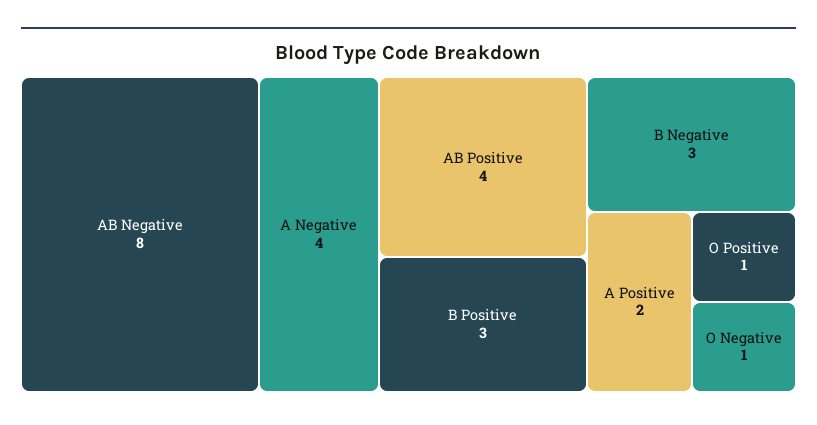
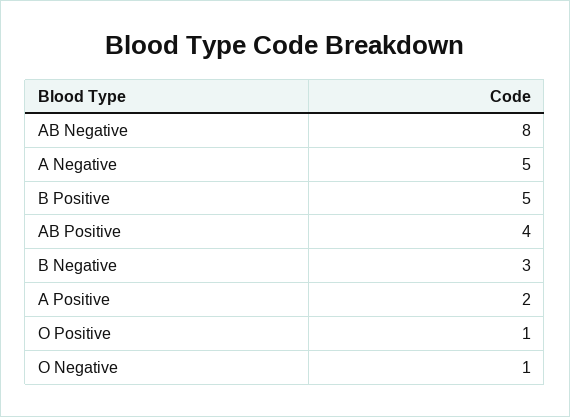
  {
    "AB Negative": 8,
-   "A Negative": 4,
+   "A Negative": 5,
    "AB Positive": 4,
-   "B Positive": 3,
+   "B Positive": 5,
    "B Negative": 3,
    "A Positive": 2,
    "O Positive": 1,
    "O Negative": 1
  }

